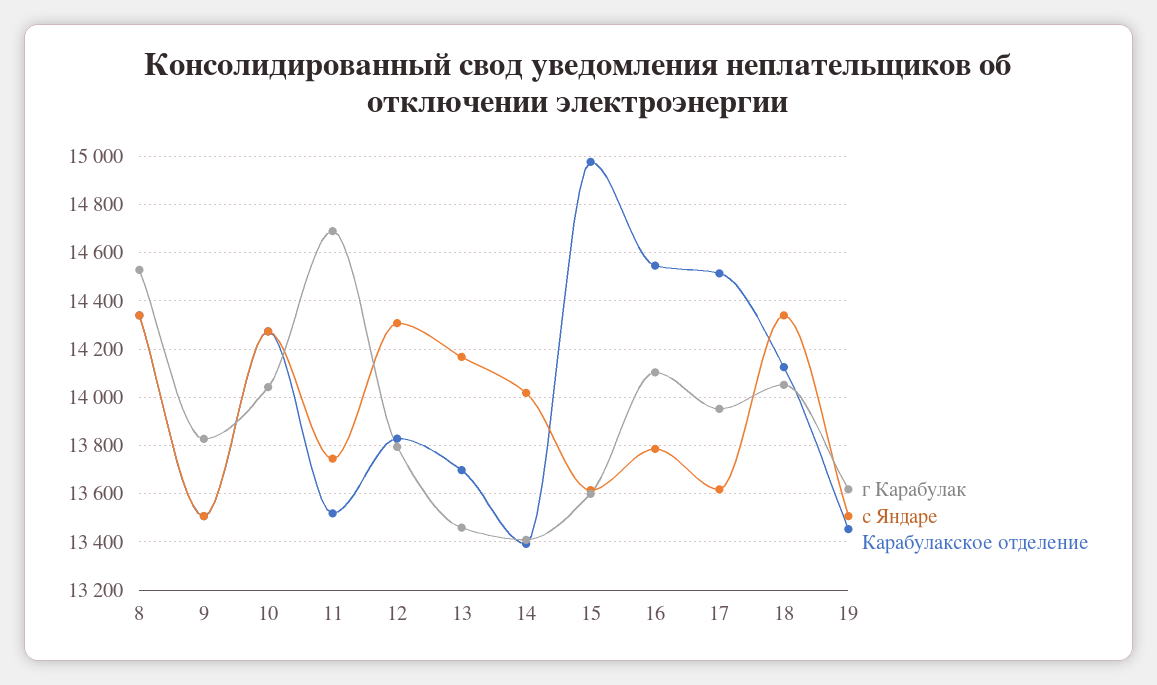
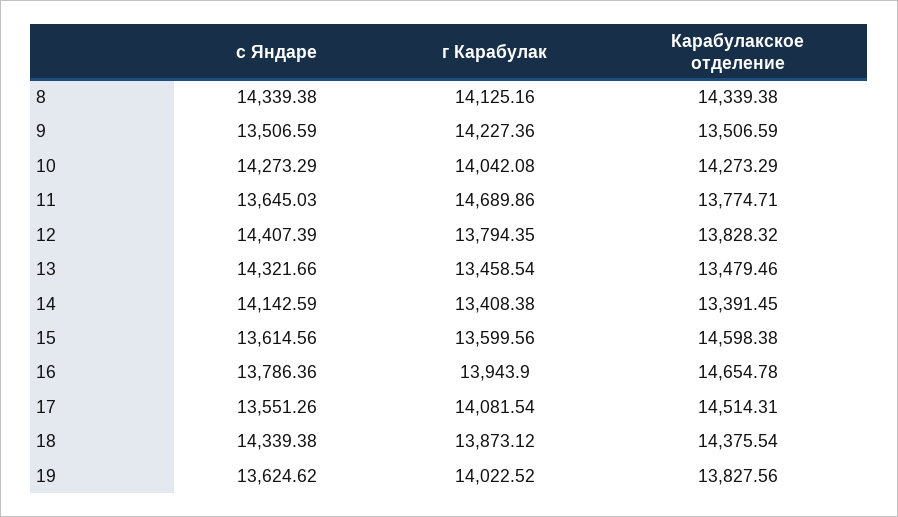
  {
    "г Карабулак": {
-     "8": 14525,
+     "8": 14125.16,
-     "9": 13825,
+     "9": 14227.36,
      "10": 14042.08,
      "11": 14689.86,
      "12": 13794.35,
      "13": 13458.54,
      "14": 13408.38,
      "15": 13599.56,
-     "16": 14100,
+     "16": 13943.9,
-     "17": 13950,
+     "17": 14081.54,
-     "18": 14050,
+     "18": 13873.12,
-     "19": 13625
+     "19": 14022.52
    },
    "с Яндаре": {
      "8": 14339.38,
      "9": 13506.59,
      "10": 14273.29,
-     "11": 13750,
+     "11": 13645.03,
-     "12": 14300,
+     "12": 14407.39,
-     "13": 14175,
+     "13": 14321.66,
-     "14": 14025,
+     "14": 14142.59,
      "15": 13614.56,
      "16": 13786.36,
-     "17": 13625,
+     "17": 13551.26,
      "18": 14339.38,
-     "19": 13500
+     "19": 13624.62
    },
    "Карабулакское отделение": {
      "8": 14339.38,
      "9": 13506.59,
      "10": 14273.29,
-     "11": 13525,
+     "11": 13774.71,
      "12": 13828.32,
-     "13": 13700,
+     "13": 13479.46,
      "14": 13391.45,
-     "15": 14975,
+     "15": 14598.38,
-     "16": 14550,
+     "16": 14654.78,
      "17": 14514.31,
-     "18": 14125,
+     "18": 14375.54,
-     "19": 13450
+     "19": 13827.56
    }
  }

